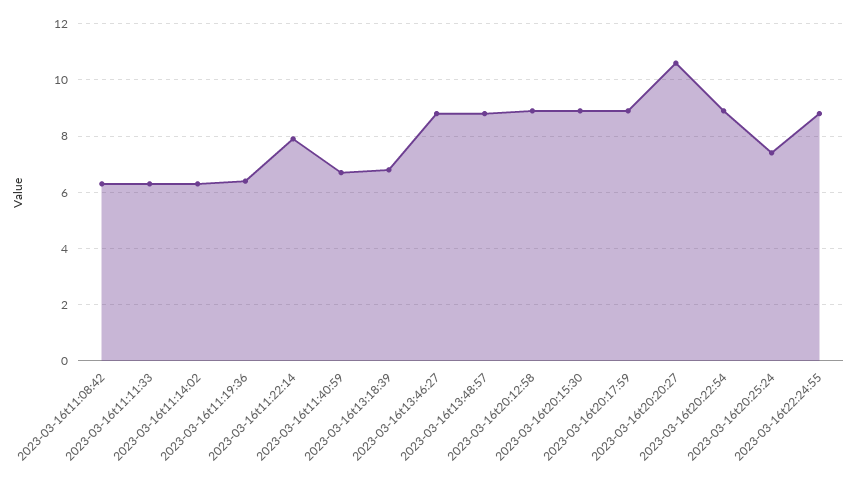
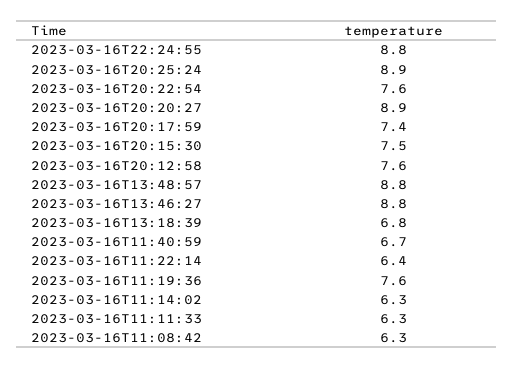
  {
    "2023-03-16t11:08:42": 6.3,
    "2023-03-16t11:11:33": 6.3,
    "2023-03-16t11:14:02": 6.3,
-   "2023-03-16t11:19:36": 6.5,
+   "2023-03-16t11:19:36": 7.6,
-   "2023-03-16t11:22:14": 8,
+   "2023-03-16t11:22:14": 6.4,
    "2023-03-16t11:40:59": 6.7,
    "2023-03-16t13:18:39": 6.8,
    "2023-03-16t13:46:27": 8.8,
    "2023-03-16t13:48:57": 8.8,
-   "2023-03-16t20:12:58": 9,
+   "2023-03-16t20:12:58": 7.6,
-   "2023-03-16t20:15:30": 9,
+   "2023-03-16t20:15:30": 7.5,
-   "2023-03-16t20:17:59": 9,
+   "2023-03-16t20:17:59": 7.4,
-   "2023-03-16t20:20:27": 10.5,
+   "2023-03-16t20:20:27": 8.9,
-   "2023-03-16t20:22:54": 9,
+   "2023-03-16t20:22:54": 7.6,
-   "2023-03-16t20:25:24": 7.5,
+   "2023-03-16t20:25:24": 8.9,
    "2023-03-16t22:24:55": 8.8
  }

